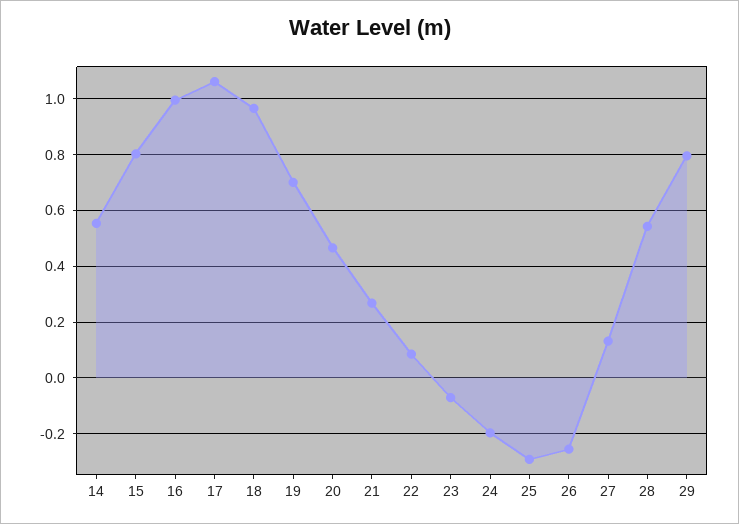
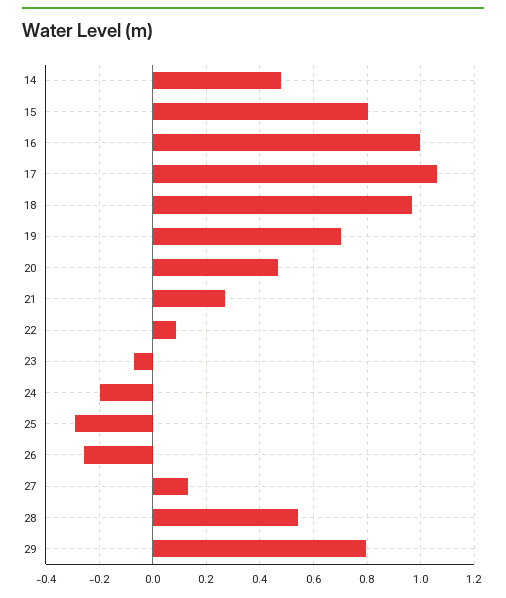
  {
-   "14": 0.55,
+   "14": 0.475,
    "15": 0.8,
    "16": 1,
    "17": 1.05,
    "18": 0.975,
    "19": 0.7,
    "20": 0.475,
    "21": 0.275,
    "22": 0.075,
    "23": -0.075,
    "24": -0.2,
    "25": -0.3,
    "26": -0.25,
    "27": 0.125,
    "28": 0.55,
    "29": 0.8
  }

